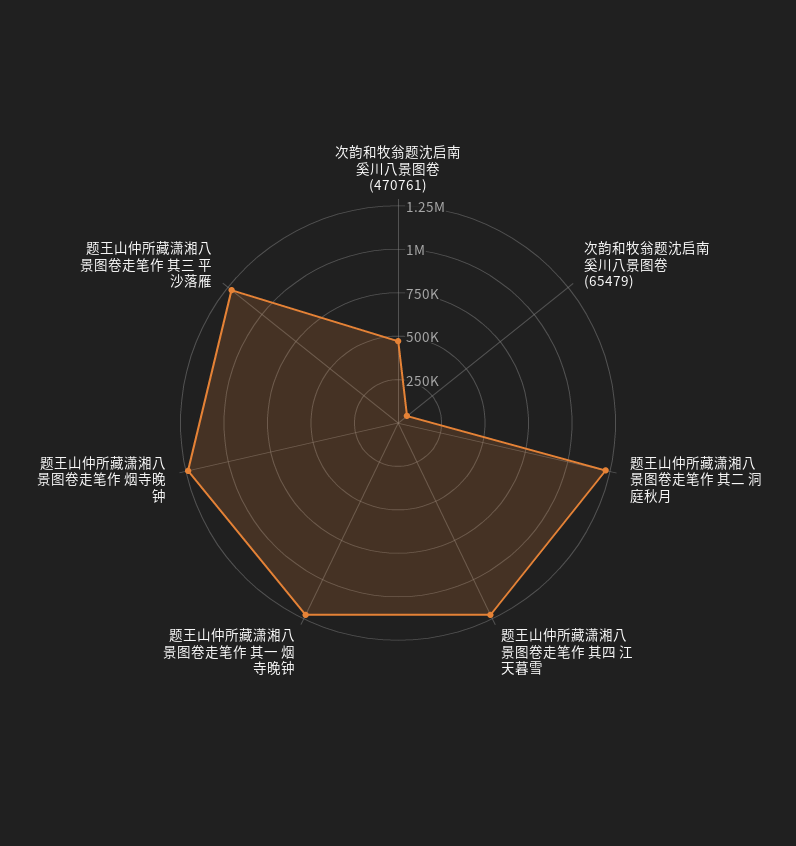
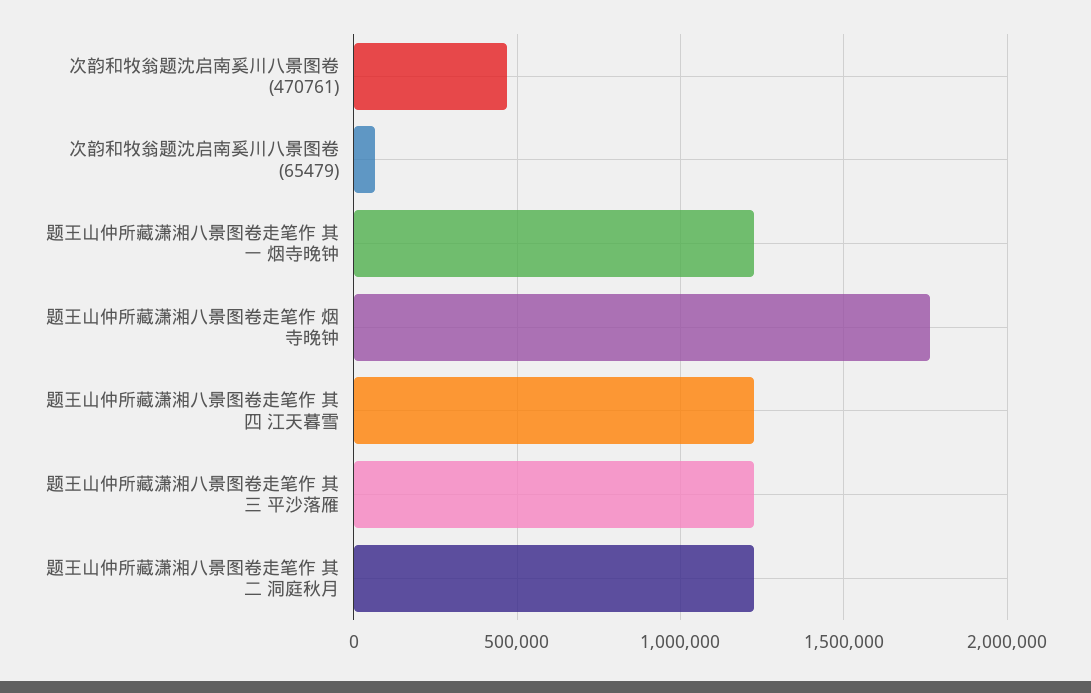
  {
    "次韵和牧翁题沈启南奚川八景图卷 (470761)": 450000,
    "次韵和牧翁题沈启南奚川八景图卷 (65479)": 50000,
    "题王山仲所藏潇湘八景图卷走笔作 其二 洞庭秋月": 1200000,
    "题王山仲所藏潇湘八景图卷走笔作 其四 江天暮雪": 1200000,
    "题王山仲所藏潇湘八景图卷走笔作 其一 烟寺晚钟": 1200000,
-   "题王山仲所藏潇湘八景图卷走笔作 烟寺晚钟": 1250000,
+   "题王山仲所藏潇湘八景图卷走笔作 烟寺晚钟": 1750000,
    "题王山仲所藏潇湘八景图卷走笔作 其三 平沙落雁": 1200000
  }

